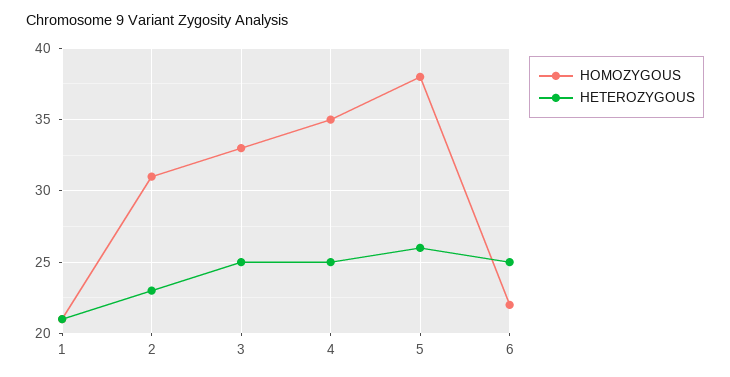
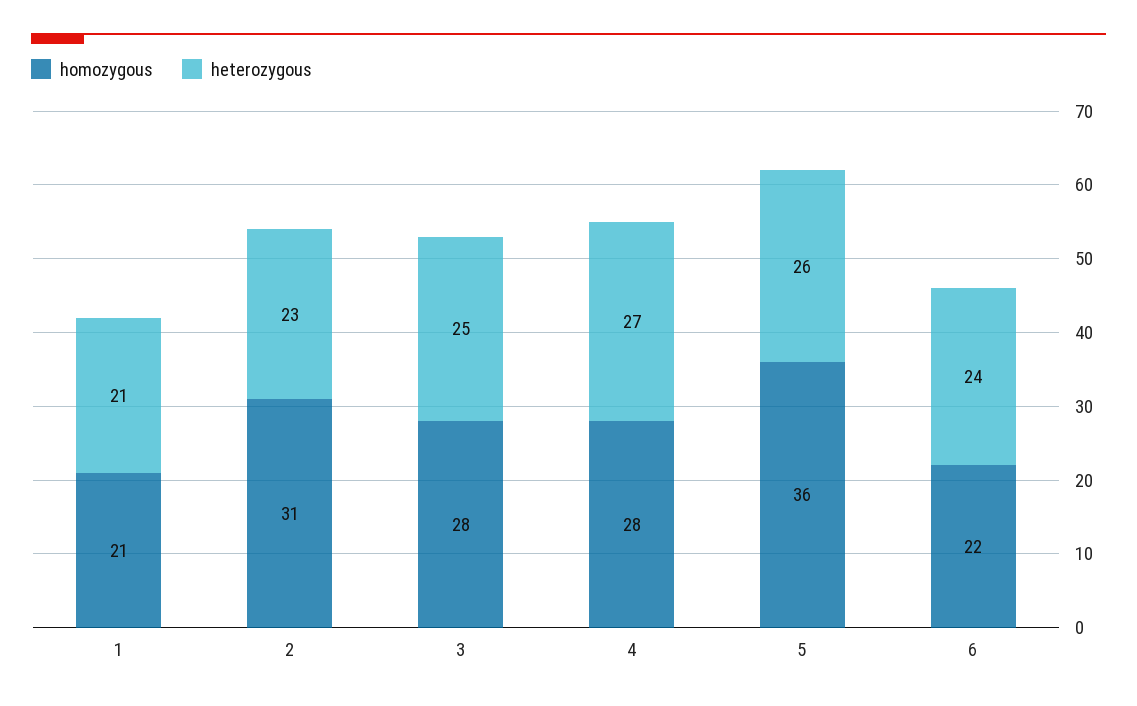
  {
    "HOMOZYGOUS": {
      "1": 21,
      "2": 31,
-     "3": 33,
+     "3": 28,
-     "4": 35,
+     "4": 28,
-     "5": 38,
+     "5": 36,
      "6": 22
    },
    "HETEROZYGOUS": {
      "1": 21,
      "2": 23,
      "3": 25,
-     "4": 25,
+     "4": 27,
      "5": 26,
-     "6": 25
+     "6": 24
    }
  }

